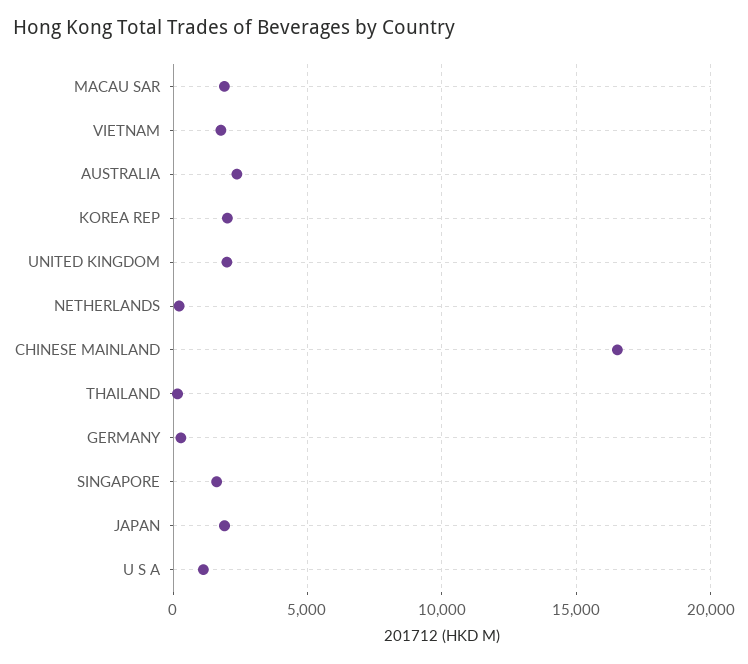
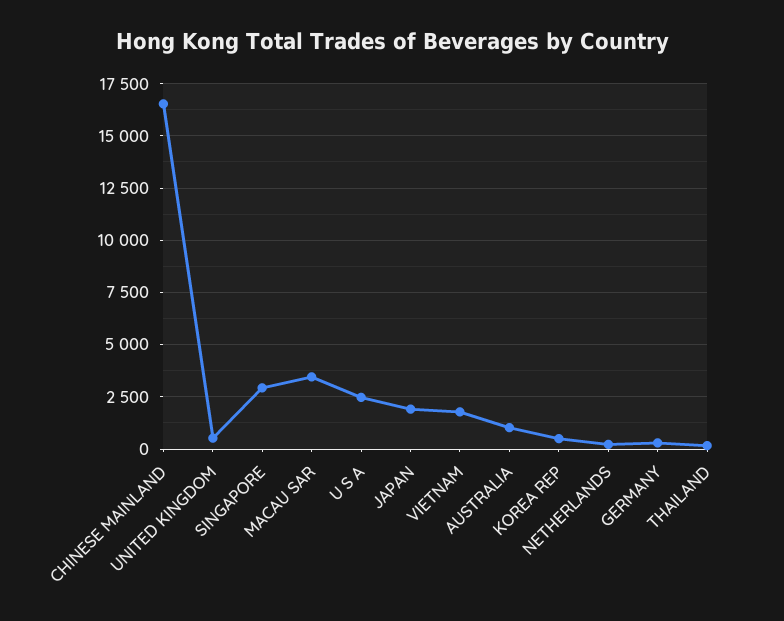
  {
-   "MACAU SAR": 2000,
+   "MACAU SAR": 3500,
    "VIETNAM": 2000,
-   "AUSTRALIA": 2500,
+   "AUSTRALIA": 1000,
-   "KOREA REP": 2000,
+   "KOREA REP": 500,
-   "UNITED KINGDOM": 2000,
+   "UNITED KINGDOM": 500,
    "NETHERLANDS": 0,
    "CHINESE MAINLAND": 16500,
    "THAILAND": 0,
    "GERMANY": 500,
-   "SINGAPORE": 1500,
+   "SINGAPORE": 3000,
    "JAPAN": 2000,
-   "U S A": 1000
+   "U S A": 2500
  }

